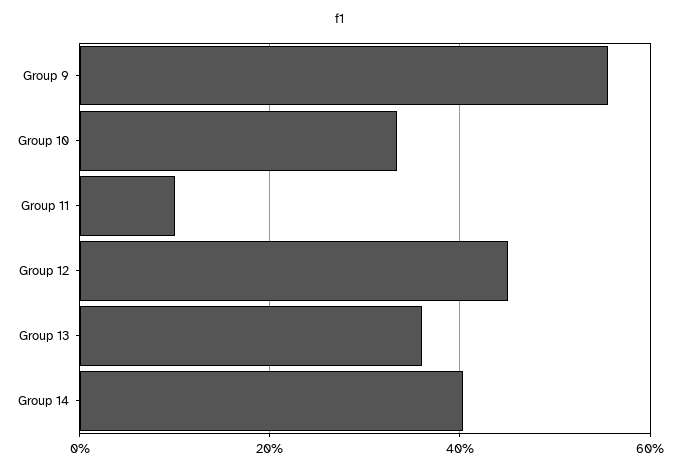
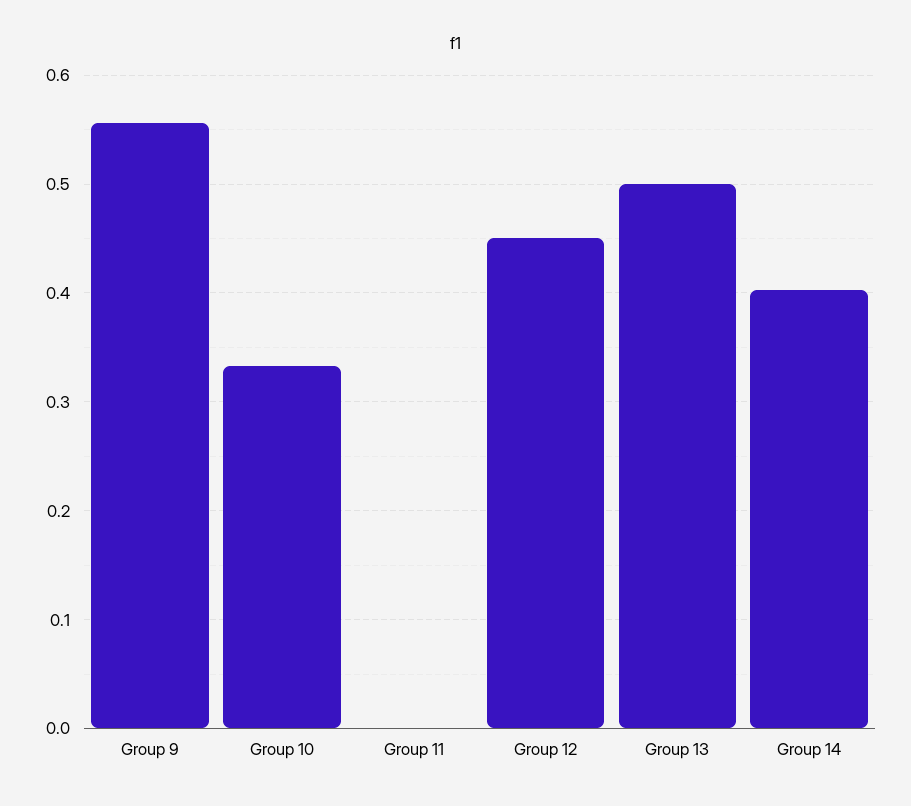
  {
    "Group 9": 0.56,
    "Group 10": 0.33,
-   "Group 11": 0.1,
+   "Group 11": 0,
    "Group 12": 0.45,
-   "Group 13": 0.36,
+   "Group 13": 0.5,
    "Group 14": 0.4
  }

